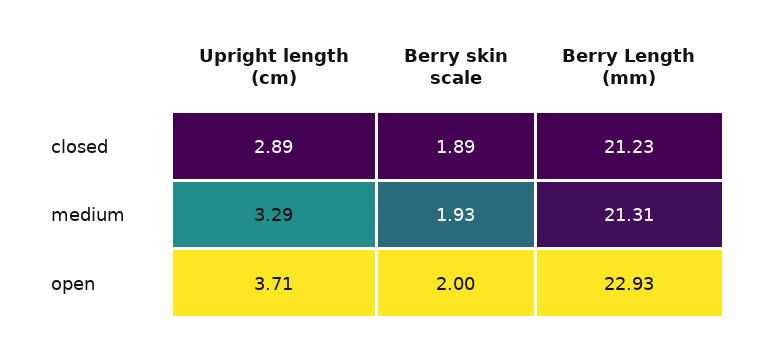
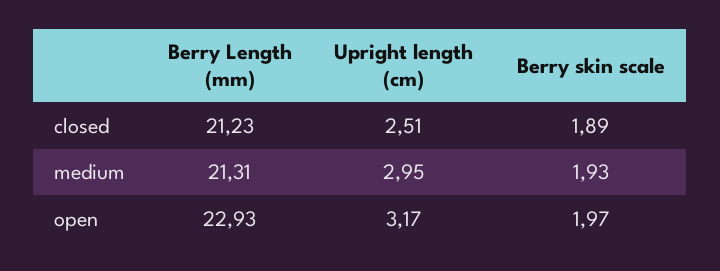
  {
    "Upright length (cm)": {
-     "closed": 2.89,
+     "closed": 2.51,
-     "medium": 3.29,
+     "medium": 2.95,
-     "open": 3.71
+     "open": 3.17
    },
    "Berry skin scale": {
      "closed": 1.89,
      "medium": 1.93,
-     "open": 2
+     "open": 1.97
    },
    "Berry Length (mm)": {
      "closed": 21.23,
      "medium": 21.31,
      "open": 22.93
    }
  }

